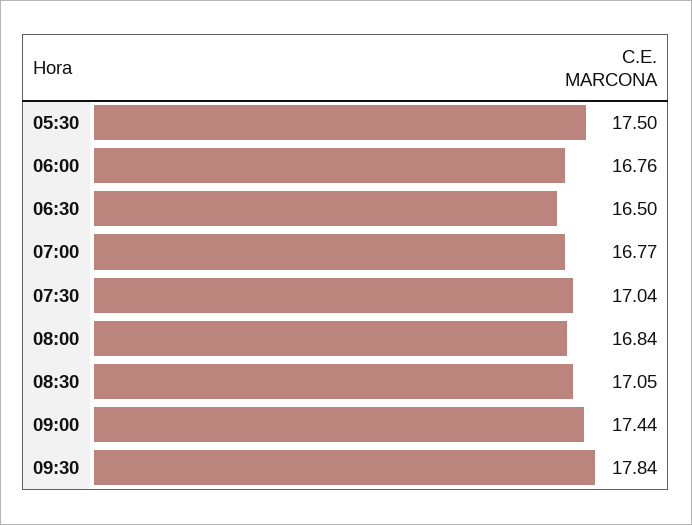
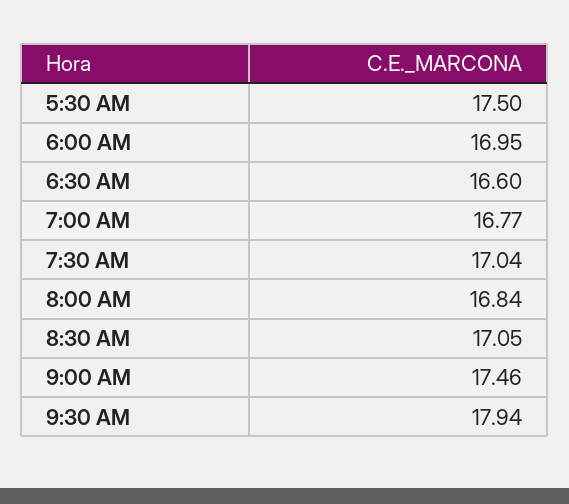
  {
    "05:30": 17.5,
-   "06:00": 16.76,
+   "06:00": 16.95,
-   "06:30": 16.5,
+   "06:30": 16.6,
    "07:00": 16.77,
    "07:30": 17.04,
    "08:00": 16.84,
    "08:30": 17.05,
-   "09:00": 17.44,
+   "09:00": 17.46,
-   "09:30": 17.84
+   "09:30": 17.94
  }

